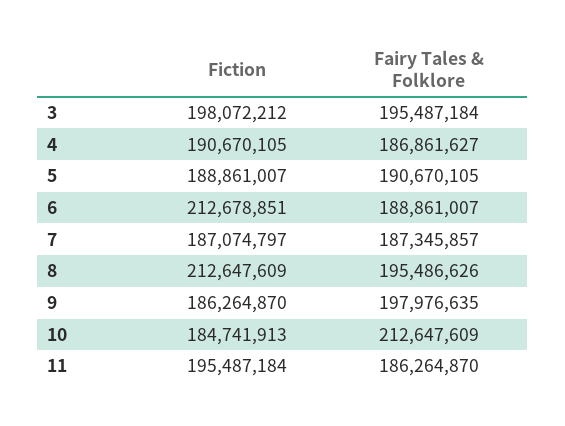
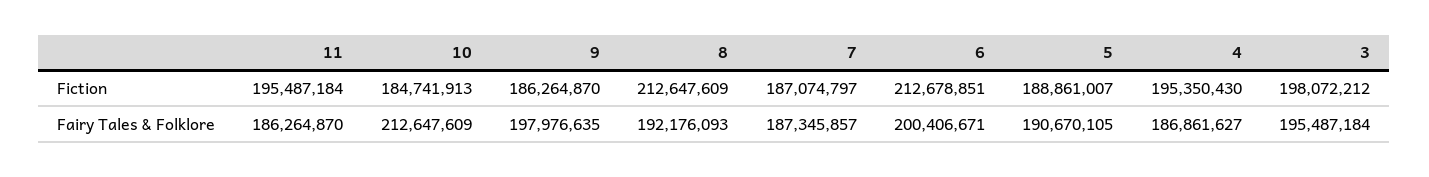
  {
    "Fiction": {
      "3": 198072212,
-     "4": 190670105,
+     "4": 195350430,
      "5": 188861007,
      "6": 212678851,
      "7": 187074797,
      "8": 212647609,
      "9": 186264870,
      "10": 184741913,
      "11": 195487184
    },
    "Fairy Tales & Folklore": {
      "3": 195487184,
      "4": 186861627,
      "5": 190670105,
-     "6": 188861007,
+     "6": 200406671,
      "7": 187345857,
-     "8": 195486626,
+     "8": 192176093,
      "9": 197976635,
      "10": 212647609,
      "11": 186264870
    }
  }

